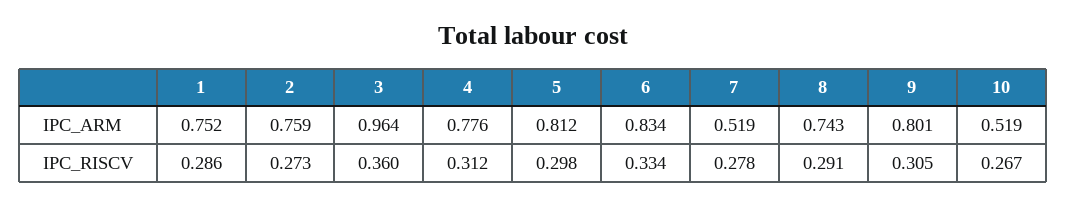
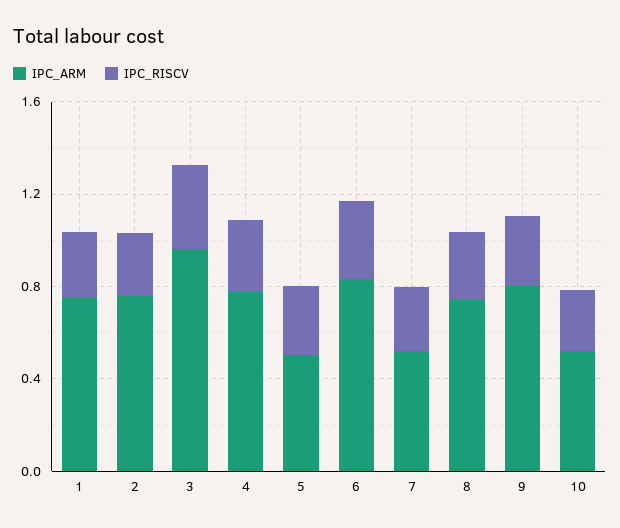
  {
    "IPC_ARM": {
      "1": 0.752,
      "2": 0.759,
      "3": 0.964,
      "4": 0.776,
-     "5": 0.812,
+     "5": 0.5,
      "6": 0.834,
      "7": 0.519,
      "8": 0.743,
      "9": 0.801,
      "10": 0.519
    },
    "IPC_RISCV": {
      "1": 0.286,
      "2": 0.273,
      "3": 0.36,
      "4": 0.312,
      "5": 0.298,
      "6": 0.334,
      "7": 0.278,
      "8": 0.291,
      "9": 0.305,
      "10": 0.267
    }
  }

